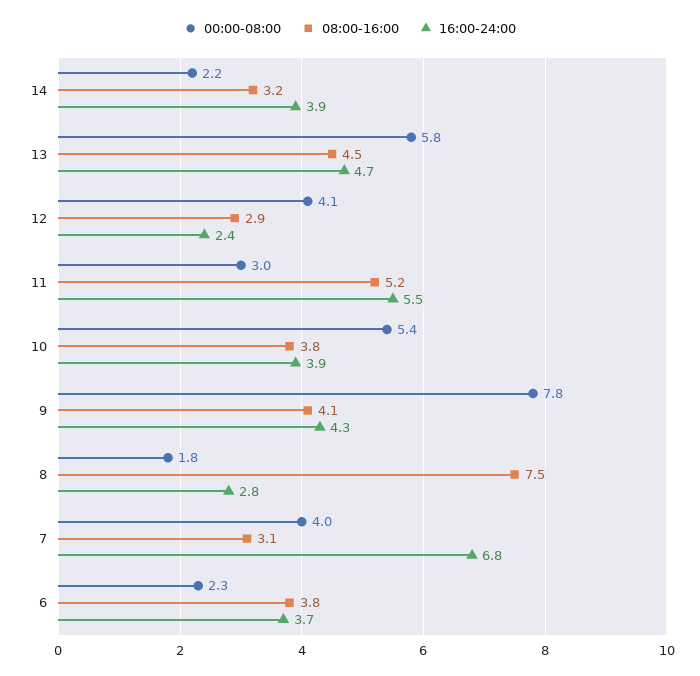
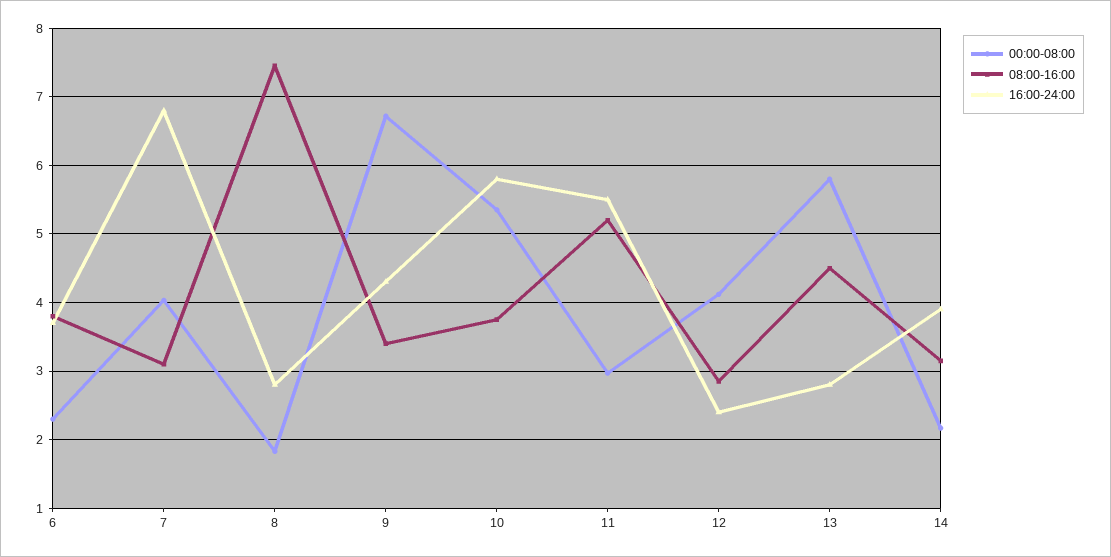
  {
    "00:00-08:00": {
      "14": 2.2,
      "13": 5.8,
      "12": 4.1,
      "11": 3,
      "10": 5.4,
-     "9": 7.8,
+     "9": 6.7,
      "8": 1.8,
      "7": 4,
      "6": 2.3
    },
    "08:00-16:00": {
      "14": 3.2,
      "13": 4.5,
      "12": 2.9,
      "11": 5.2,
      "10": 3.8,
-     "9": 4.1,
+     "9": 3.4,
      "8": 7.5,
      "7": 3.1,
      "6": 3.8
    },
    "16:00-24:00": {
      "14": 3.9,
-     "13": 4.7,
+     "13": 2.8,
      "12": 2.4,
      "11": 5.5,
-     "10": 3.9,
+     "10": 5.8,
      "9": 4.3,
      "8": 2.8,
      "7": 6.8,
      "6": 3.7
    }
  }

